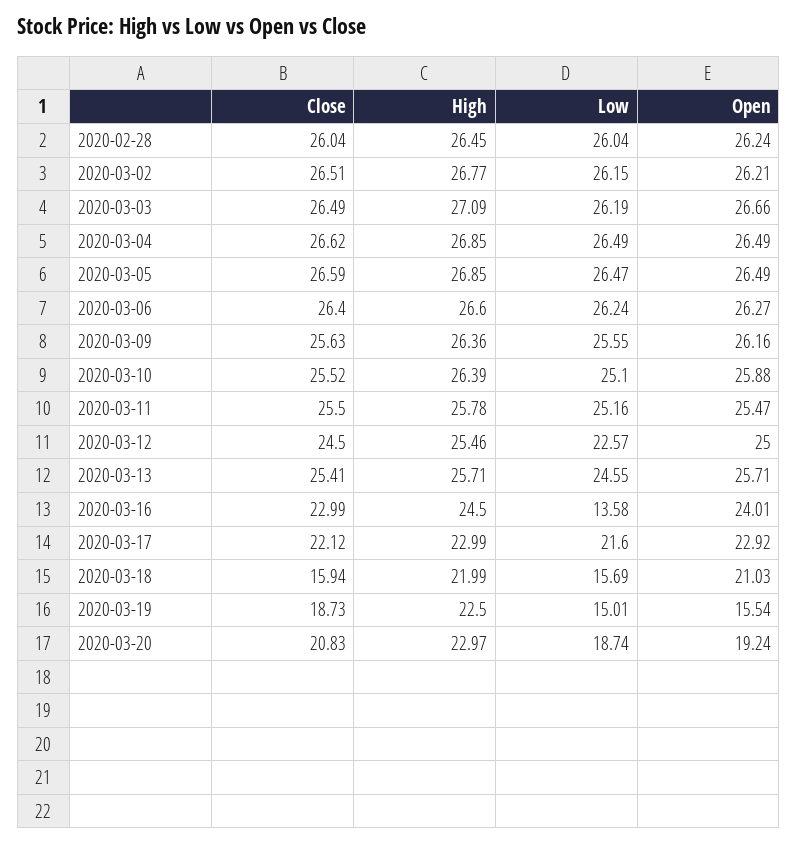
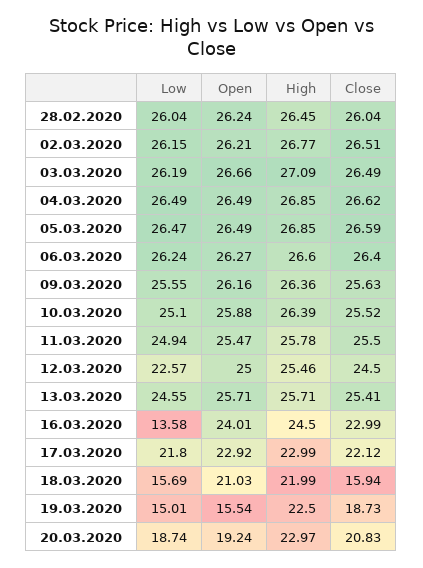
  {
    "Close": {
      "2020-02-28": 26.04,
      "2020-03-02": 26.51,
      "2020-03-03": 26.49,
      "2020-03-04": 26.62,
      "2020-03-05": 26.59,
      "2020-03-06": 26.4,
      "2020-03-09": 25.63,
      "2020-03-10": 25.52,
      "2020-03-11": 25.5,
      "2020-03-12": 24.5,
      "2020-03-13": 25.41,
      "2020-03-16": 22.99,
      "2020-03-17": 22.12,
      "2020-03-18": 15.94,
      "2020-03-19": 18.73,
      "2020-03-20": 20.83
    },
    "High": {
      "2020-02-28": 26.45,
      "2020-03-02": 26.77,
      "2020-03-03": 27.09,
      "2020-03-04": 26.85,
      "2020-03-05": 26.85,
      "2020-03-06": 26.6,
      "2020-03-09": 26.36,
      "2020-03-10": 26.39,
      "2020-03-11": 25.78,
      "2020-03-12": 25.46,
      "2020-03-13": 25.71,
      "2020-03-16": 24.5,
      "2020-03-17": 22.99,
      "2020-03-18": 21.99,
      "2020-03-19": 22.5,
      "2020-03-20": 22.97
    },
    "Low": {
      "2020-02-28": 26.04,
      "2020-03-02": 26.15,
      "2020-03-03": 26.19,
      "2020-03-04": 26.49,
      "2020-03-05": 26.47,
      "2020-03-06": 26.24,
      "2020-03-09": 25.55,
      "2020-03-10": 25.1,
-     "2020-03-11": 25.16,
+     "2020-03-11": 24.94,
      "2020-03-12": 22.57,
      "2020-03-13": 24.55,
      "2020-03-16": 13.58,
-     "2020-03-17": 21.6,
+     "2020-03-17": 21.8,
      "2020-03-18": 15.69,
      "2020-03-19": 15.01,
      "2020-03-20": 18.74
    },
    "Open": {
      "2020-02-28": 26.24,
      "2020-03-02": 26.21,
      "2020-03-03": 26.66,
      "2020-03-04": 26.49,
      "2020-03-05": 26.49,
      "2020-03-06": 26.27,
      "2020-03-09": 26.16,
      "2020-03-10": 25.88,
      "2020-03-11": 25.47,
      "2020-03-12": 25,
      "2020-03-13": 25.71,
      "2020-03-16": 24.01,
      "2020-03-17": 22.92,
      "2020-03-18": 21.03,
      "2020-03-19": 15.54,
      "2020-03-20": 19.24
    }
  }

